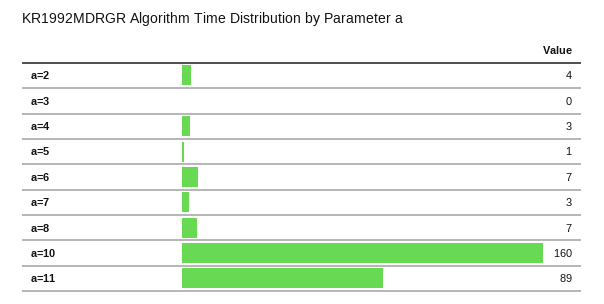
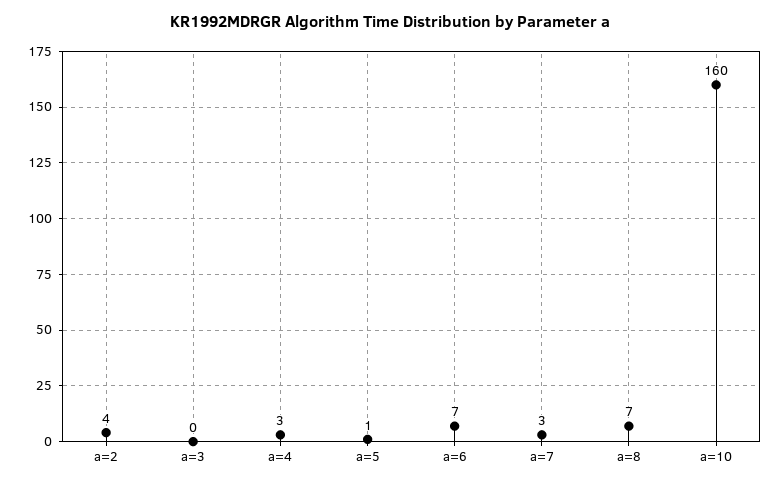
  {
    "a=2": 4,
    "a=3": 0,
    "a=4": 3,
    "a=5": 1,
    "a=6": 7,
    "a=7": 3,
    "a=8": 7,
-   "a=10": 160,
+   "a=10": 160
-   "a=11": 89
  }

